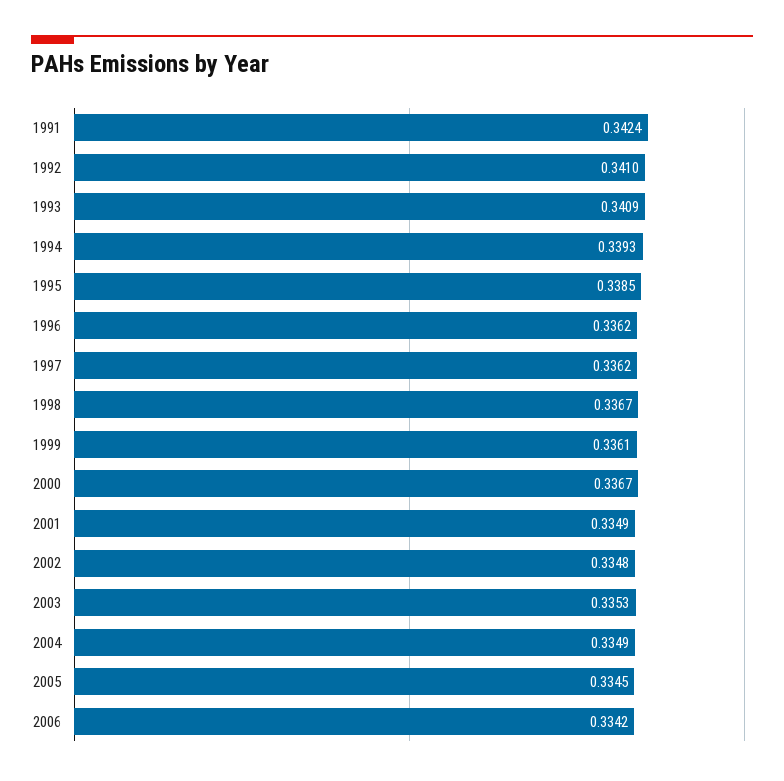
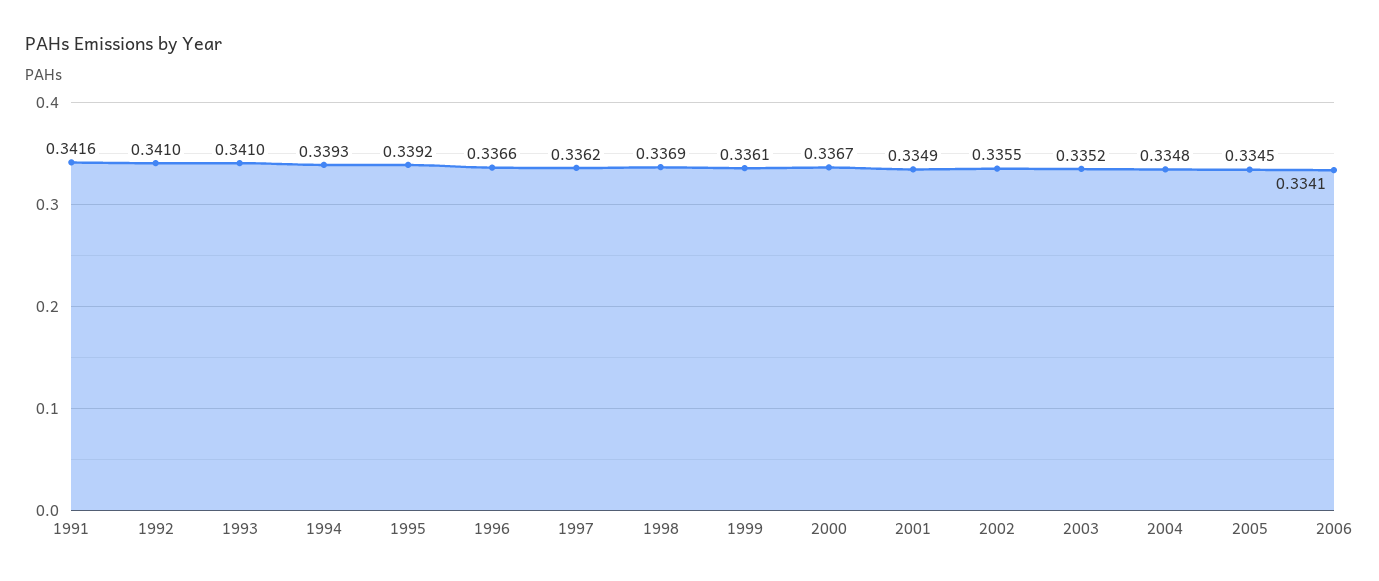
  {
-   "1991": 0.3424,
+   "1991": 0.3416,
    "1992": 0.341,
-   "1993": 0.3409,
+   "1993": 0.341,
    "1994": 0.3393,
-   "1995": 0.3385,
+   "1995": 0.3392,
-   "1996": 0.3362,
+   "1996": 0.3366,
    "1997": 0.3362,
-   "1998": 0.3367,
+   "1998": 0.3369,
    "1999": 0.3361,
    "2000": 0.3367,
    "2001": 0.3349,
-   "2002": 0.3348,
+   "2002": 0.3355,
-   "2003": 0.3353,
+   "2003": 0.3352,
-   "2004": 0.3349,
+   "2004": 0.3348,
    "2005": 0.3345,
-   "2006": 0.3342
+   "2006": 0.3341
  }

